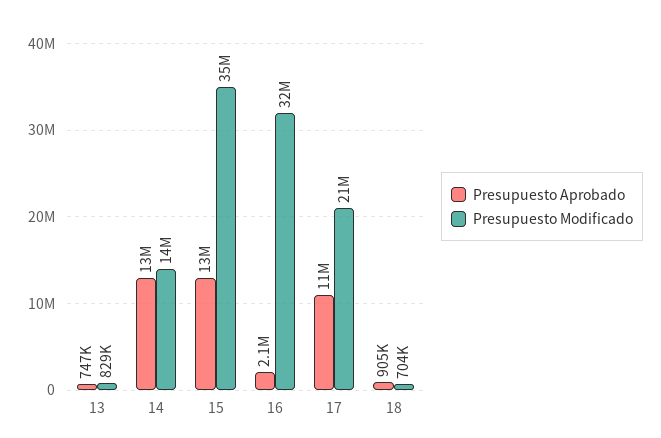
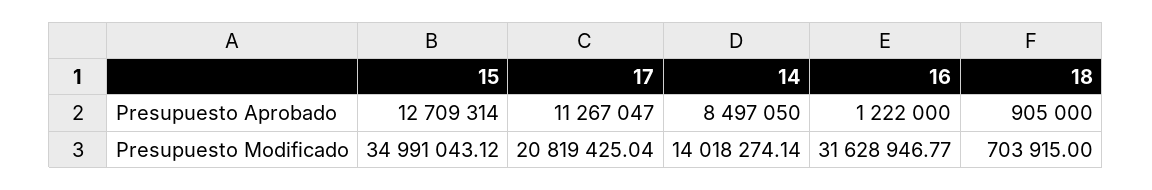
  {
    "Presupuesto Aprobado": {
-     "13": 747000,
-     "14": 13000000,
+     "14": 8497050,
      "15": 12709314,
-     "16": 2100000,
+     "16": 1222000,
      "17": 11267047,
      "18": 905000
    },
    "Presupuesto Modificado": {
-     "13": 829000,
      "14": 14018274.14,
      "15": 34991043.12,
      "16": 31628946.77,
      "17": 20819425.04,
      "18": 703915
    }
  }

